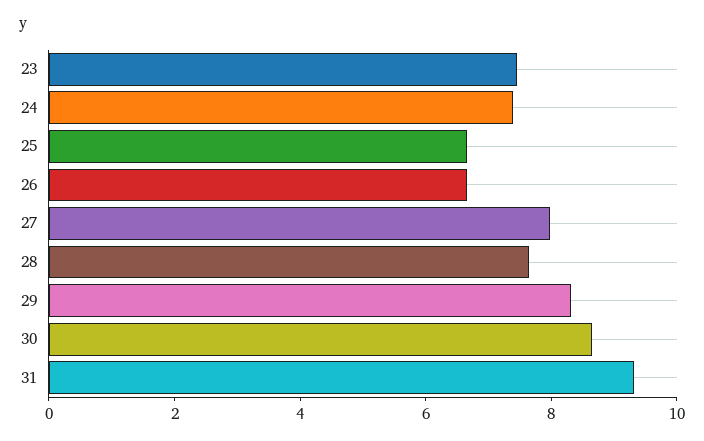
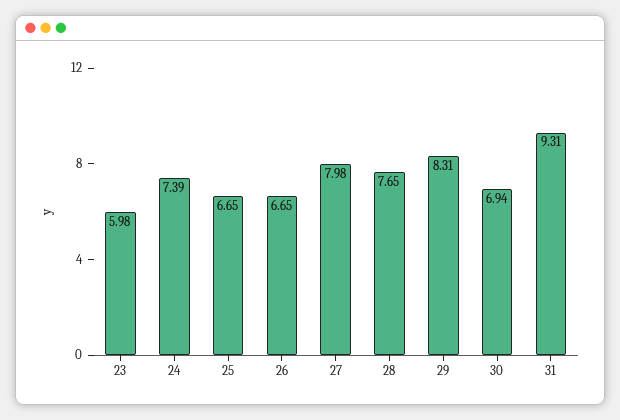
  {
-   "23": 7.5,
+   "23": 5.98,
    "24": 7.39,
    "25": 6.65,
    "26": 6.65,
    "27": 7.98,
    "28": 7.65,
    "29": 8.31,
-   "30": 8.5,
+   "30": 6.94,
    "31": 9.31
  }

